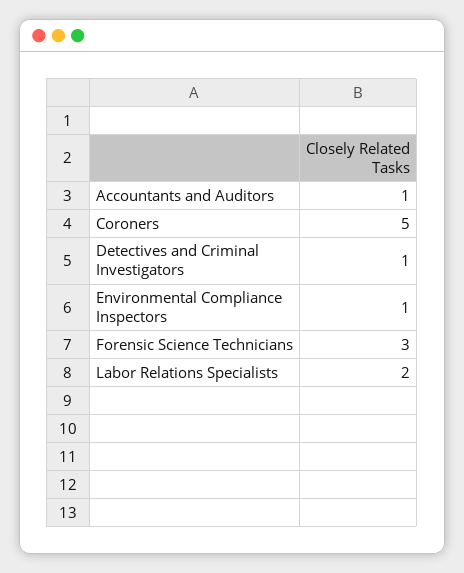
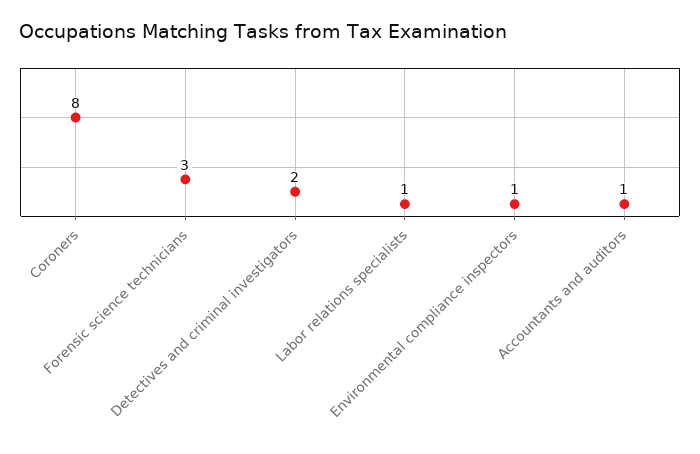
  {
    "Accountants and Auditors": 1,
-   "Coroners": 5,
+   "Coroners": 8,
-   "Detectives and Criminal Investigators": 1,
+   "Detectives and Criminal Investigators": 2,
    "Environmental Compliance Inspectors": 1,
    "Forensic Science Technicians": 3,
-   "Labor Relations Specialists": 2
+   "Labor Relations Specialists": 1
  }

